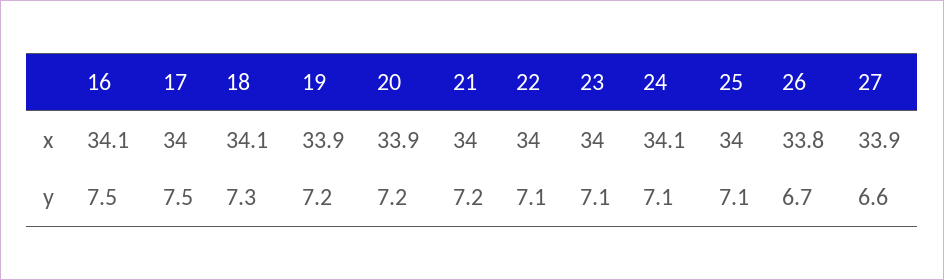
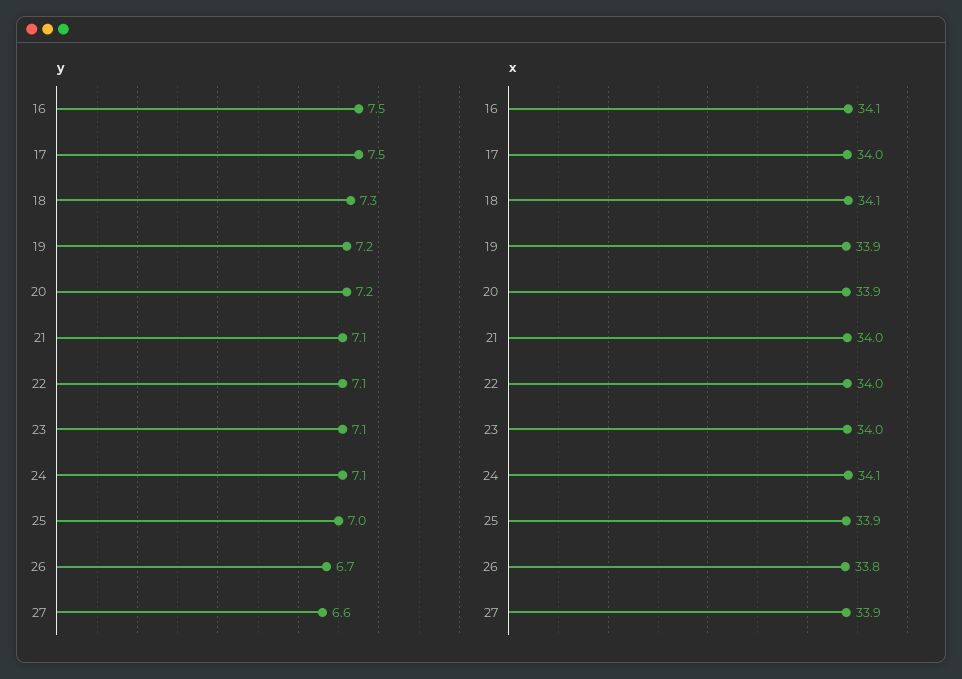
  {
    "x": {
      "16": 34.1,
      "17": 34,
      "18": 34.1,
      "19": 33.9,
      "20": 33.9,
      "21": 34,
      "22": 34,
      "23": 34,
      "24": 34.1,
-     "25": 34,
+     "25": 33.9,
      "26": 33.8,
      "27": 33.9
    },
    "y": {
      "16": 7.5,
      "17": 7.5,
      "18": 7.3,
      "19": 7.2,
      "20": 7.2,
-     "21": 7.2,
+     "21": 7.1,
      "22": 7.1,
      "23": 7.1,
      "24": 7.1,
-     "25": 7.1,
+     "25": 7,
      "26": 6.7,
      "27": 6.6
    }
  }

